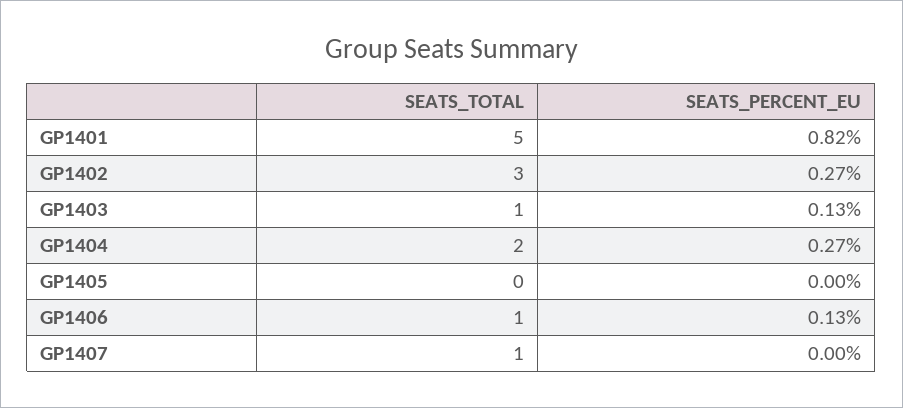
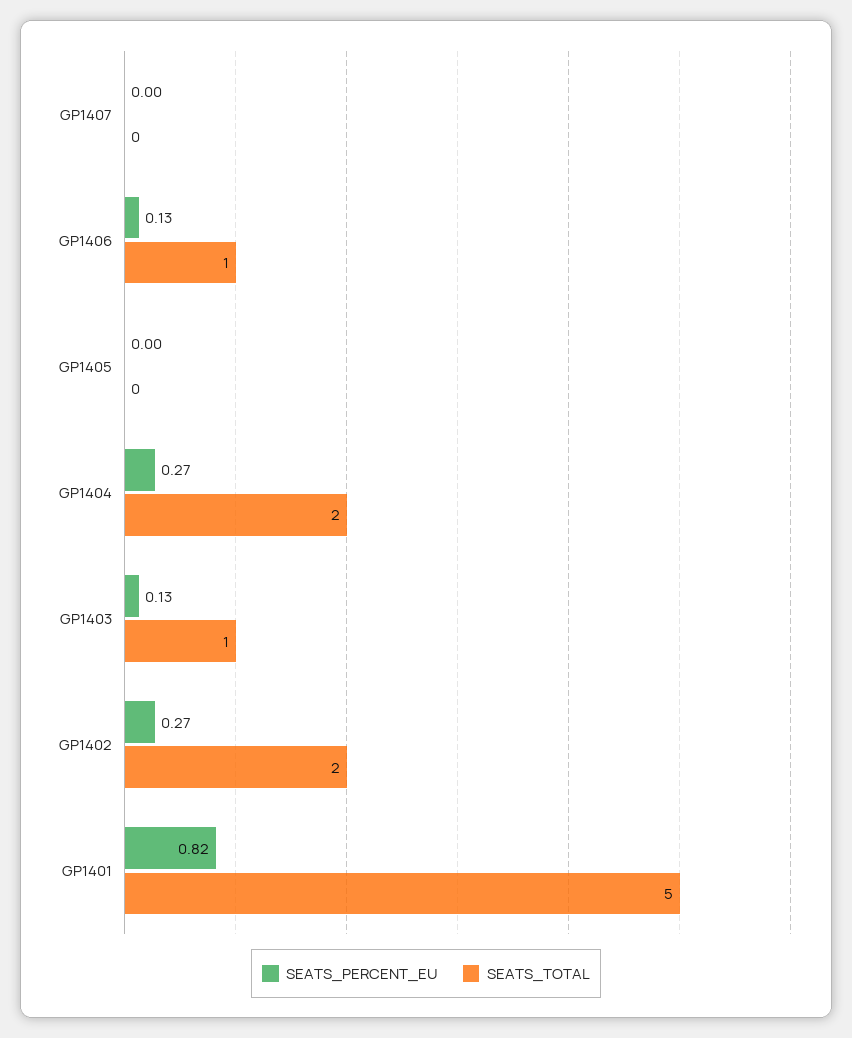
  {
    "SEATS_TOTAL": {
      "GP1401": 5,
-     "GP1402": 3,
+     "GP1402": 2,
      "GP1403": 1,
      "GP1404": 2,
      "GP1405": 0,
      "GP1406": 1,
-     "GP1407": 1
+     "GP1407": 0
    },
    "SEATS_PERCENT_EU": {
      "GP1401": 0.82,
      "GP1402": 0.27,
      "GP1403": 0.13,
      "GP1404": 0.27,
      "GP1405": 0,
      "GP1406": 0.13,
      "GP1407": 0
    }
  }

